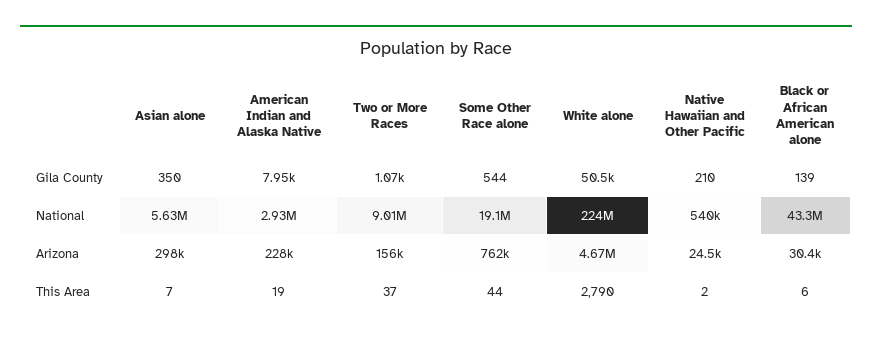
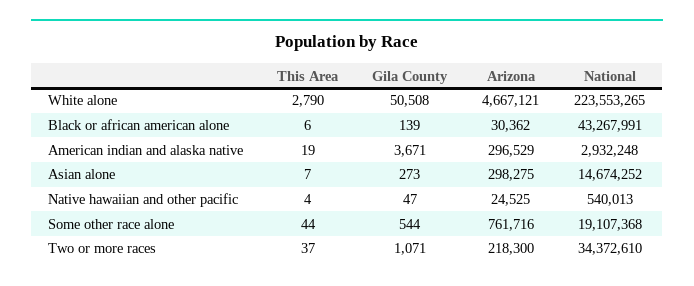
  {
    "Asian alone": {
-     "Gila County": 350,
+     "Gila County": 273,
-     "National": 5630000,
+     "National": 14674252,
      "Arizona": 298275,
      "This Area": 7
    },
    "American Indian and Alaska Native": {
-     "Gila County": 7950,
+     "Gila County": 3671,
      "National": 2932248,
-     "Arizona": 228000,
+     "Arizona": 296529,
      "This Area": 19
    },
    "Two or More Races": {
      "Gila County": 1071,
-     "National": 9010000,
+     "National": 34372610,
-     "Arizona": 156000,
+     "Arizona": 218300,
      "This Area": 37
    },
    "Some Other Race alone": {
      "Gila County": 544,
      "National": 19107368,
      "Arizona": 761716,
      "This Area": 44
    },
    "White alone": {
      "Gila County": 50508,
      "National": 223553265,
      "Arizona": 4667121,
      "This Area": 2790
    },
    "Native Hawaiian and Other Pacific": {
-     "Gila County": 210,
+     "Gila County": 47,
      "National": 540013,
      "Arizona": 24525,
-     "This Area": 2
+     "This Area": 4
    },
    "Black or African American alone": {
      "Gila County": 139,
      "National": 43267991,
      "Arizona": 30362,
      "This Area": 6
    }
  }

